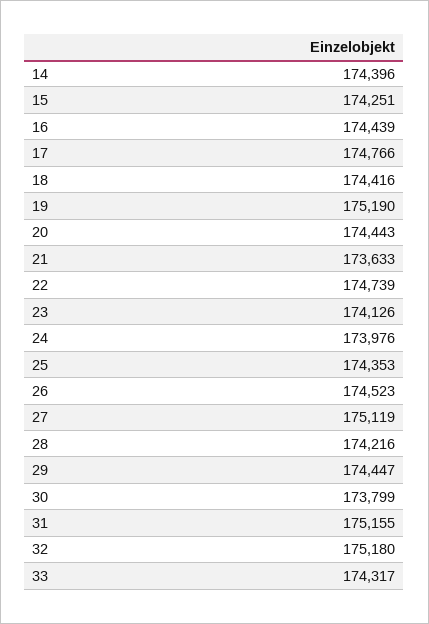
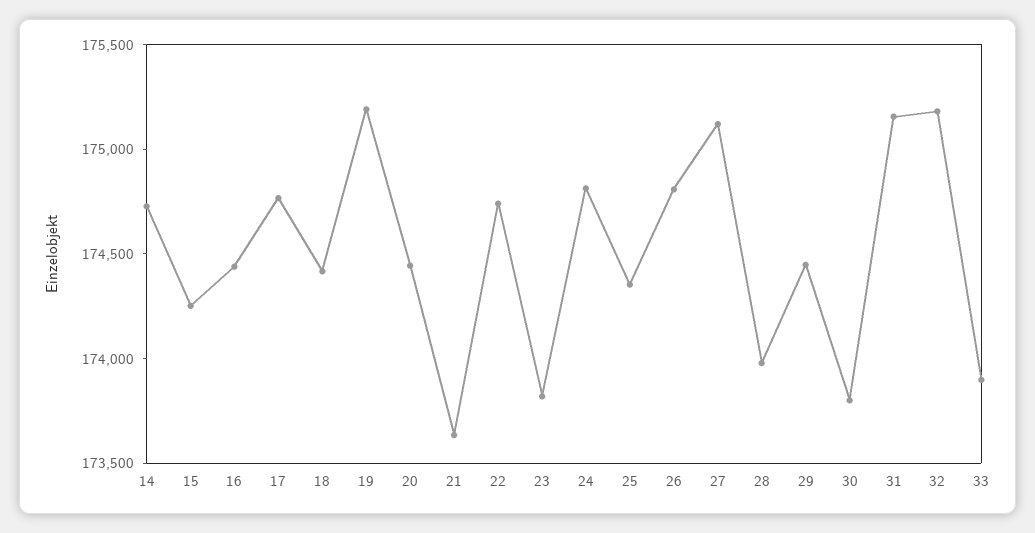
  {
-   "14": 174396,
+   "14": 174700,
    "15": 174251,
    "16": 174439,
    "17": 174766,
    "18": 174416,
    "19": 175190,
    "20": 174443,
    "21": 173633,
    "22": 174739,
-   "23": 174126,
+   "23": 173800,
-   "24": 173976,
+   "24": 174800,
    "25": 174353,
-   "26": 174523,
+   "26": 174800,
    "27": 175119,
-   "28": 174216,
+   "28": 174000,
    "29": 174447,
    "30": 173799,
    "31": 175155,
    "32": 175180,
-   "33": 174317
+   "33": 173900
  }

